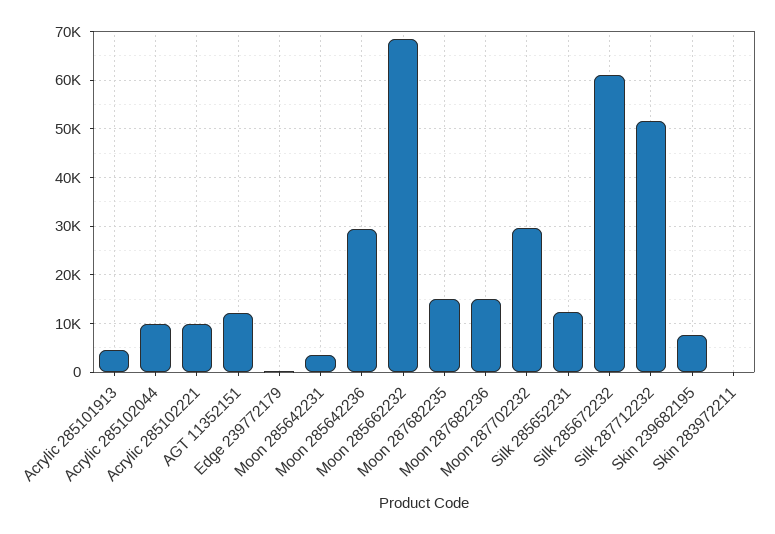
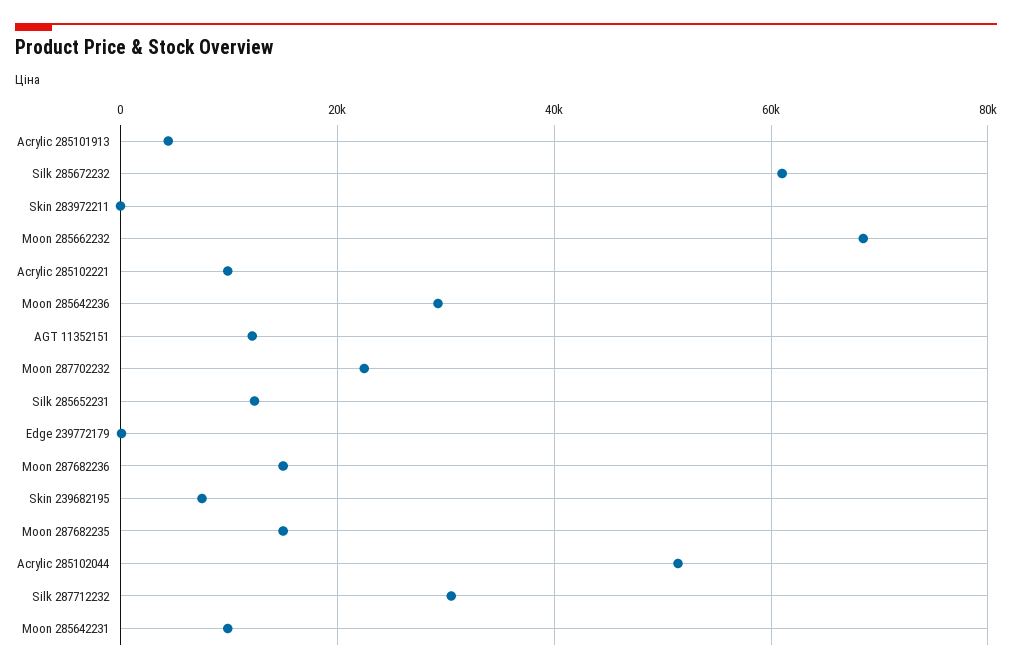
  {
    "Acrylic 285101913": 4000,
-   "Acrylic 285102044": 10000,
+   "Acrylic 285102044": 52000,
    "Acrylic 285102221": 10000,
    "AGT 11352151": 12000,
    "Edge 239772179": 0,
-   "Moon 285642231": 4000,
+   "Moon 285642231": 10000,
    "Moon 285642236": 30000,
    "Moon 285662232": 68000,
    "Moon 287682235": 16000,
    "Moon 287682236": 16000,
-   "Moon 287702232": 30000,
+   "Moon 287702232": 22000,
    "Silk 285652231": 12000,
    "Silk 285672232": 62000,
-   "Silk 287712232": 52000,
+   "Silk 287712232": 30000,
    "Skin 239682195": 8000,
    "Skin 283972211": 0
  }

